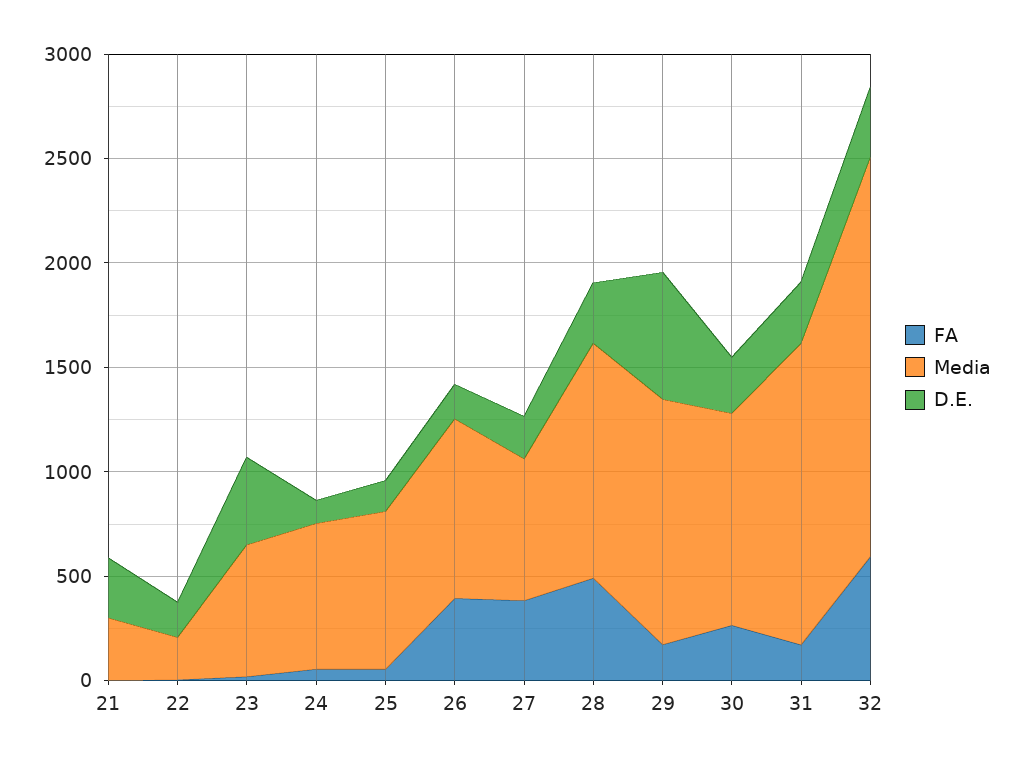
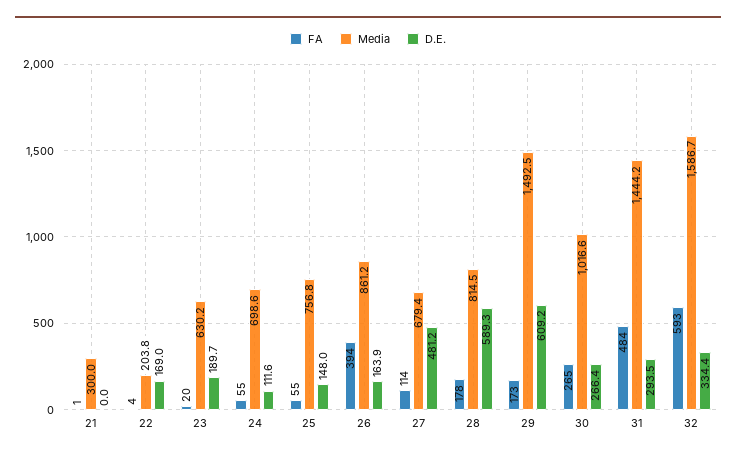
  {
    "FA": {
      "21": 1,
      "22": 4,
      "23": 20,
      "24": 55,
      "25": 55,
      "26": 394,
-     "27": 400,
+     "27": 114,
-     "28": 500,
+     "28": 178,
      "29": 173,
      "30": 265,
-     "31": 200,
+     "31": 484,
      "32": 593
    },
    "Media": {
      "21": 300,
      "22": 203.8,
      "23": 630.2,
      "24": 698.6,
      "25": 756.8,
      "26": 861.2,
      "27": 679.4,
-     "28": 1100,
+     "28": 814.5,
-     "29": 1200,
+     "29": 1492.5,
      "30": 1016.6,
      "31": 1444.2,
-     "32": 1900
+     "32": 1586.7
    },
    "D.E.": {
-     "21": 300,
+     "21": 0,
      "22": 169,
-     "23": 400,
+     "23": 189.7,
      "24": 111.6,
      "25": 148,
      "26": 163.9,
-     "27": 200,
+     "27": 481.2,
-     "28": 300,
+     "28": 589.3,
      "29": 609.2,
      "30": 266.4,
      "31": 293.5,
      "32": 334.4
    }
  }

